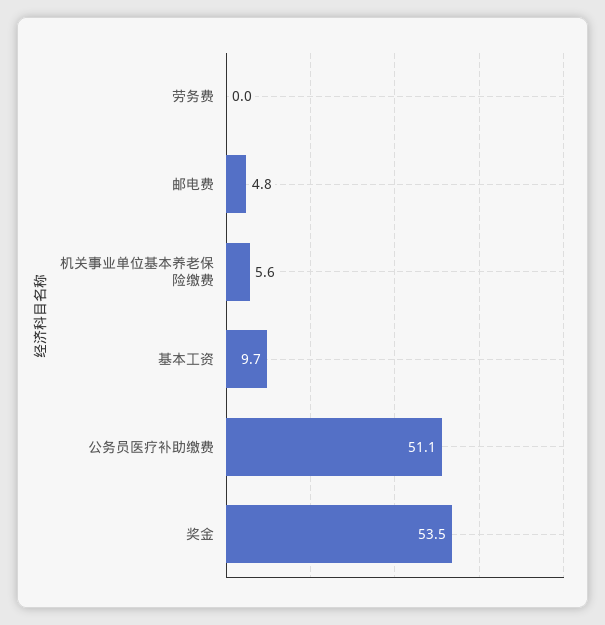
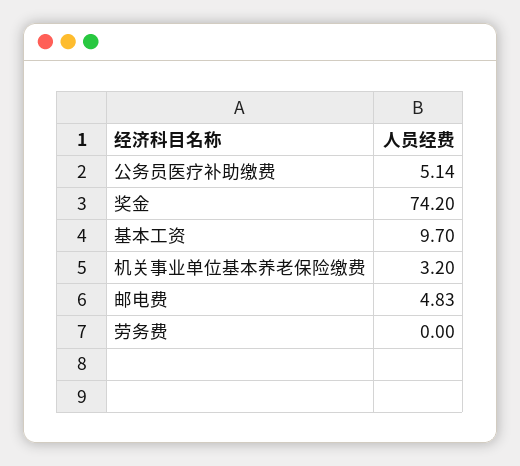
  {
    "劳务费": 0,
    "邮电费": 4.83,
-   "机关事业单位基本养老保险缴费": 5.6,
+   "机关事业单位基本养老保险缴费": 3.2,
    "基本工资": 9.7,
-   "公务员医疗补助缴费": 51.1,
+   "公务员医疗补助缴费": 5.14,
-   "奖金": 53.5
+   "奖金": 74.2
  }

